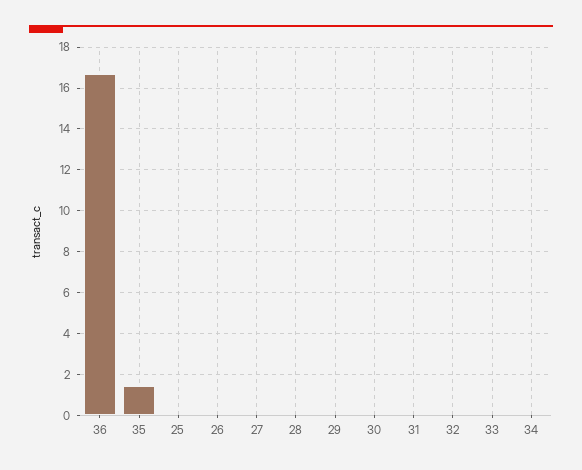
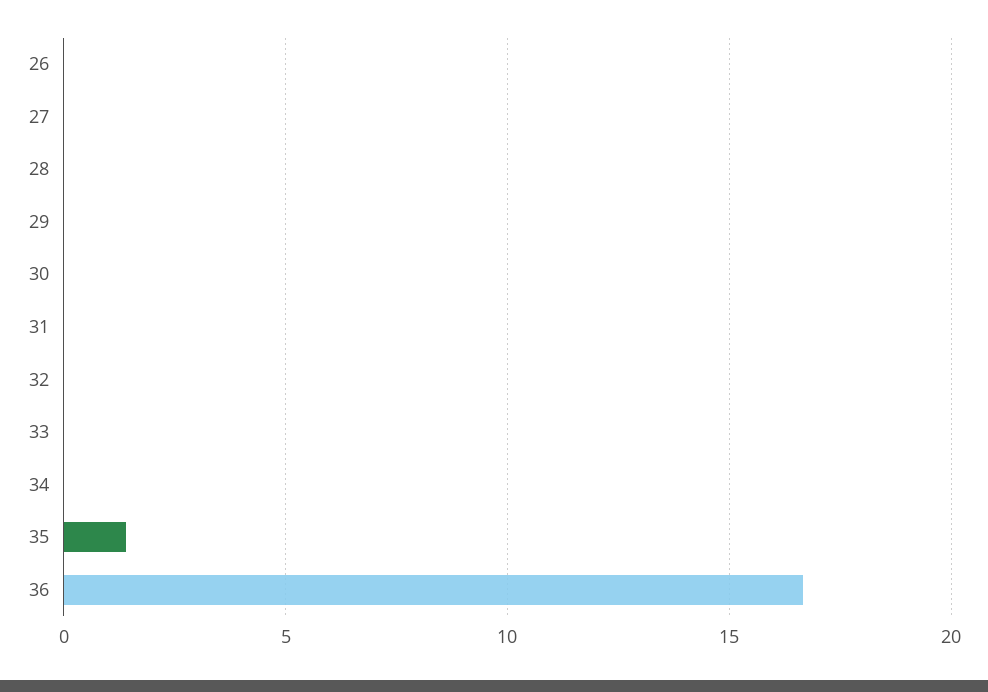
  {
    "36": 16.5,
    "35": 1.5,
-   "25": 0,
    "26": 0,
    "27": 0,
    "28": 0,
    "29": 0,
    "30": 0,
    "31": 0,
    "32": 0,
    "33": 0,
    "34": 0
  }

